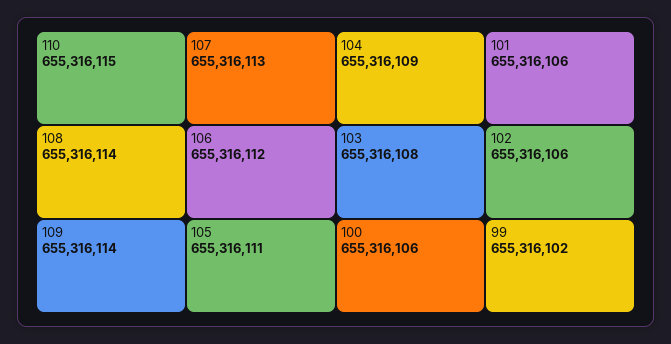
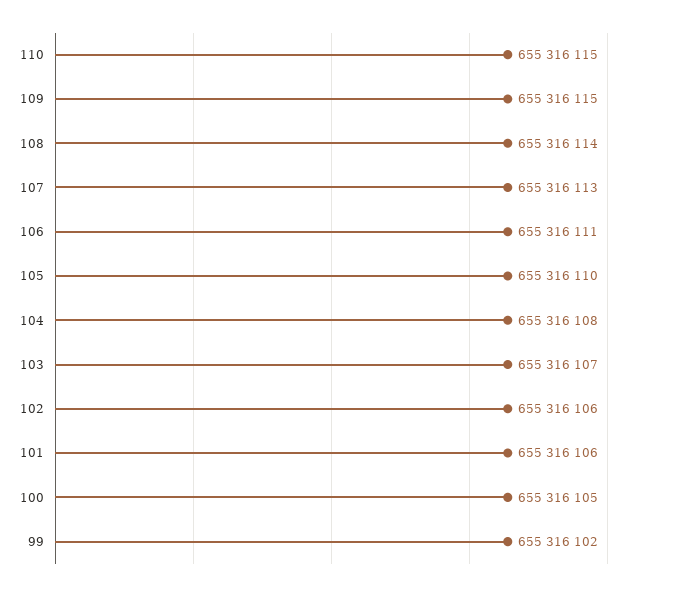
  {
    "110": 655316115,
    "108": 655316114,
-   "109": 655316114,
+   "109": 655316115,
    "107": 655316113,
-   "106": 655316112,
+   "106": 655316111,
-   "105": 655316111,
+   "105": 655316110,
-   "104": 655316109,
+   "104": 655316108,
-   "103": 655316108,
+   "103": 655316107,
-   "100": 655316106,
+   "100": 655316105,
    "101": 655316106,
    "102": 655316106,
    "99": 655316102
  }

